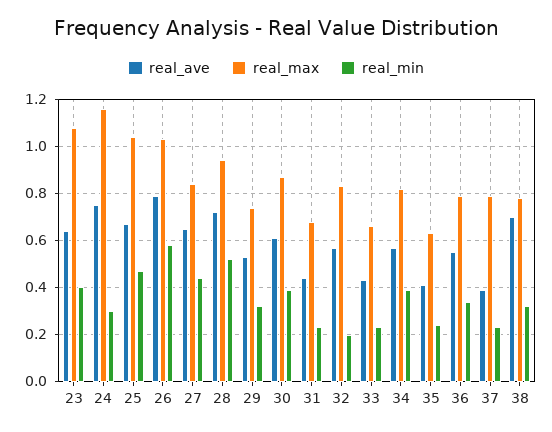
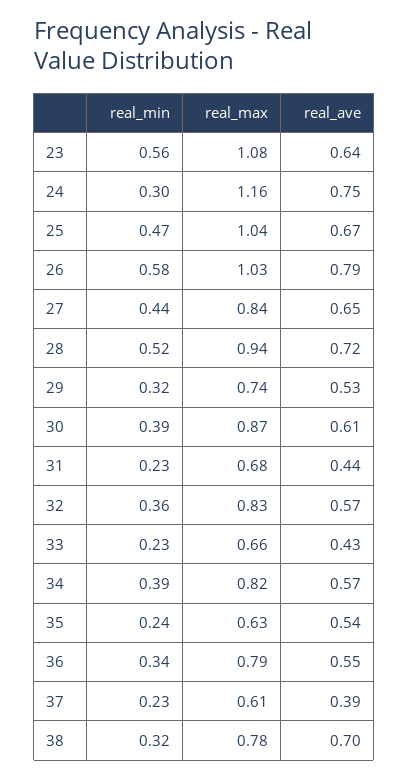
  {
    "real_ave": {
      "23": 0.64,
      "24": 0.75,
      "25": 0.67,
      "26": 0.79,
      "27": 0.65,
      "28": 0.72,
      "29": 0.53,
      "30": 0.61,
      "31": 0.44,
      "32": 0.57,
      "33": 0.43,
      "34": 0.57,
-     "35": 0.4,
+     "35": 0.54,
      "36": 0.55,
      "37": 0.39,
      "38": 0.7
    },
    "real_max": {
      "23": 1.08,
      "24": 1.16,
      "25": 1.04,
      "26": 1.03,
      "27": 0.84,
      "28": 0.94,
      "29": 0.74,
      "30": 0.87,
      "31": 0.68,
      "32": 0.83,
      "33": 0.66,
      "34": 0.82,
      "35": 0.63,
      "36": 0.79,
-     "37": 0.8,
+     "37": 0.61,
      "38": 0.78
    },
    "real_min": {
-     "23": 0.4,
+     "23": 0.56,
      "24": 0.3,
      "25": 0.47,
      "26": 0.58,
      "27": 0.44,
      "28": 0.52,
      "29": 0.32,
      "30": 0.39,
      "31": 0.23,
-     "32": 0.2,
+     "32": 0.36,
      "33": 0.23,
      "34": 0.39,
      "35": 0.24,
      "36": 0.34,
      "37": 0.23,
      "38": 0.32
    }
  }

